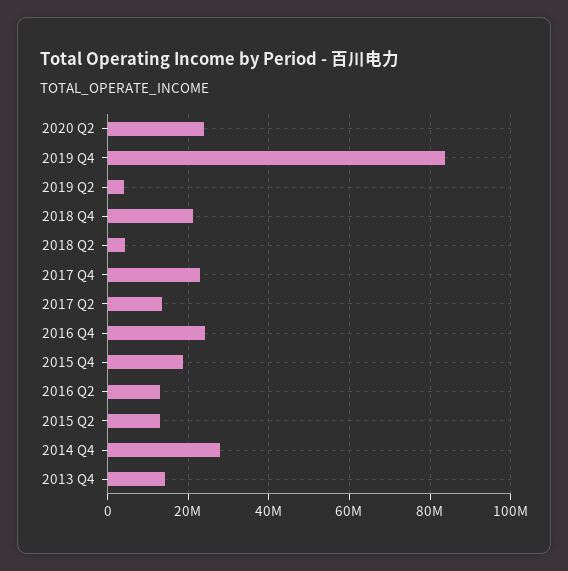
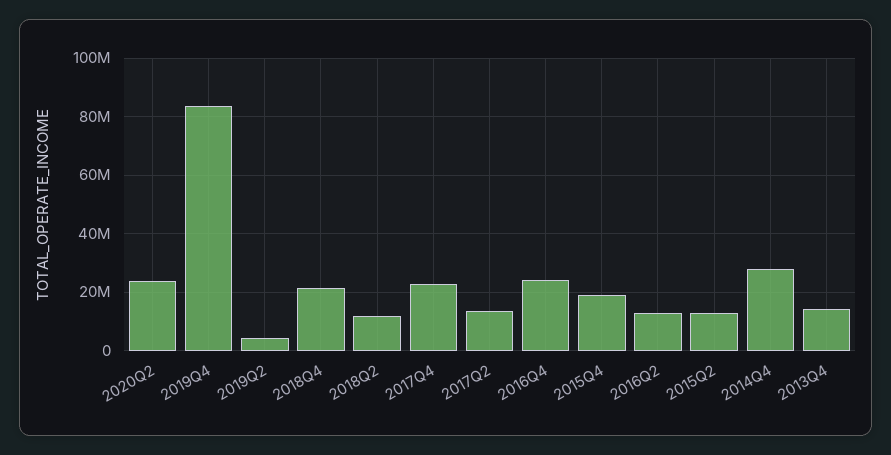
  {
    "2020 Q2": 24000000,
    "2019 Q4": 84000000,
    "2019 Q2": 4000000,
    "2018 Q4": 22000000,
-   "2018 Q2": 4000000,
+   "2018 Q2": 12500000,
    "2017 Q4": 22000000,
    "2017 Q2": 14000000,
    "2016 Q4": 24000000,
    "2015 Q4": 18000000,
    "2016 Q2": 12000000,
    "2015 Q2": 12000000,
    "2014 Q4": 28000000,
    "2013 Q4": 14000000
  }

